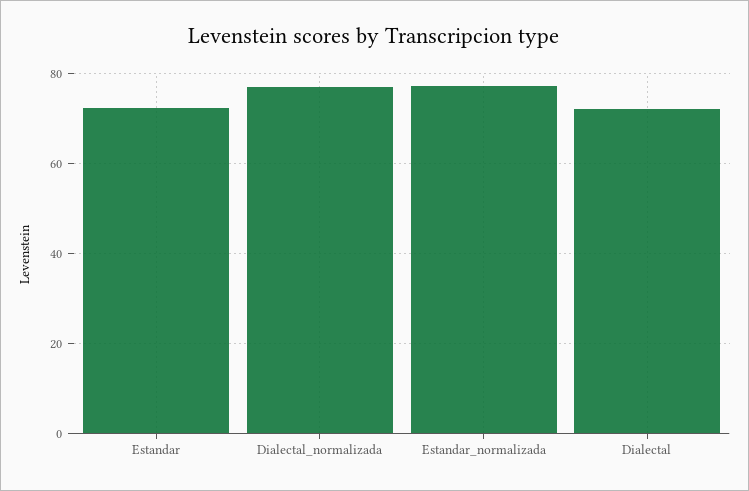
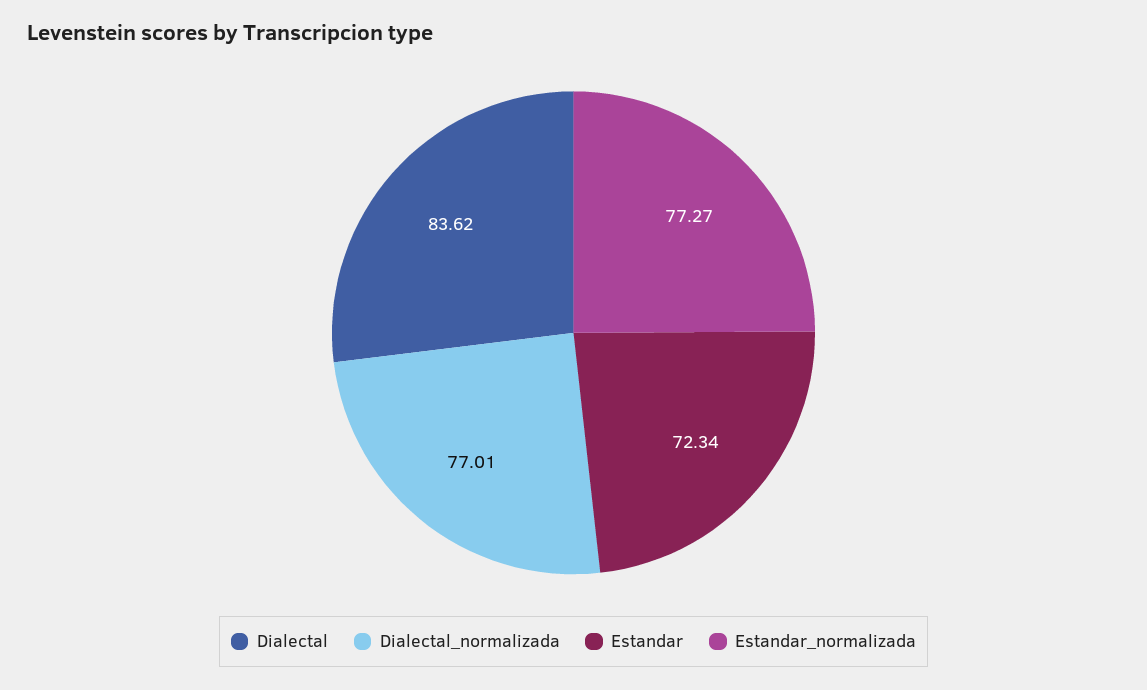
  {
    "Estandar": 72.34,
    "Dialectal_normalizada": 77.01,
    "Estandar_normalizada": 77.27,
-   "Dialectal": 72
+   "Dialectal": 83.62
  }

